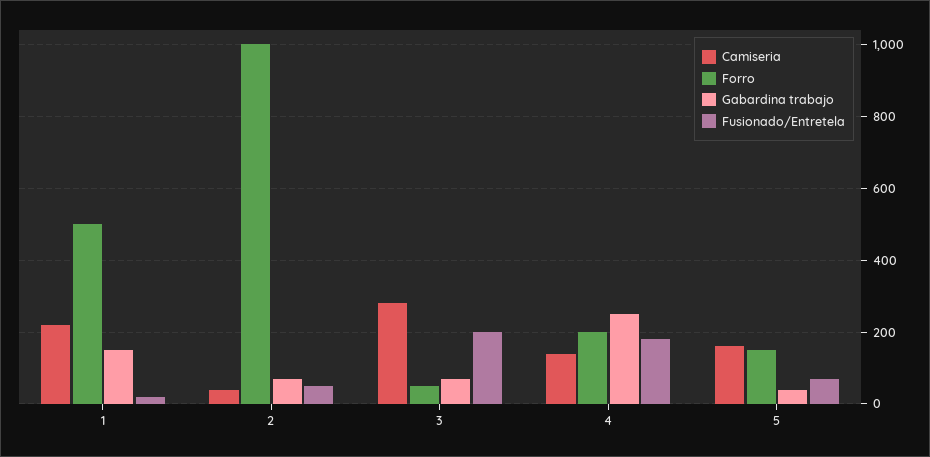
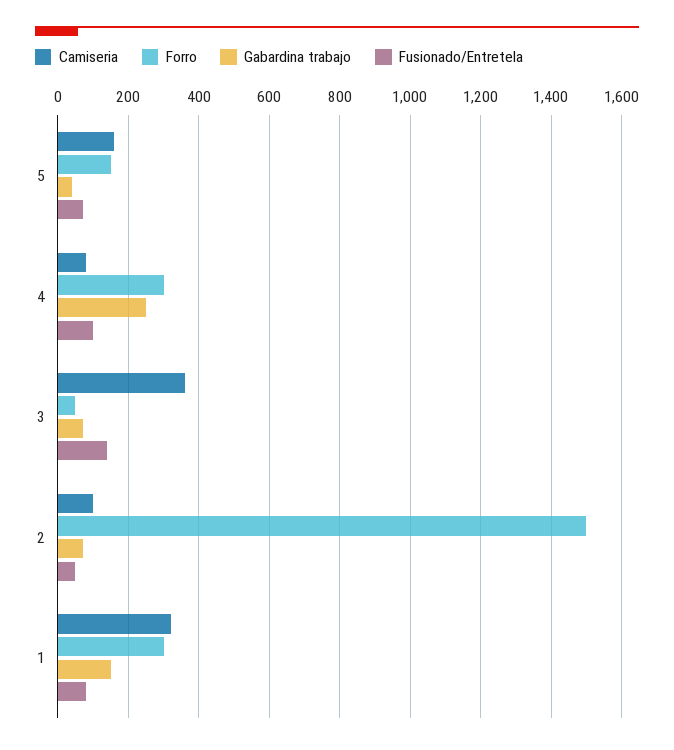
  {
    "Camiseria": {
-     "1": 220,
+     "1": 320,
-     "2": 40,
+     "2": 100,
-     "3": 280,
+     "3": 360,
-     "4": 140,
+     "4": 80,
      "5": 160
    },
    "Forro": {
-     "1": 500,
+     "1": 300,
-     "2": 1000,
+     "2": 1500,
      "3": 60,
-     "4": 200,
+     "4": 300,
      "5": 160
    },
    "Gabardina trabajo": {
      "1": 160,
      "2": 80,
      "3": 80,
      "4": 260,
      "5": 40
    },
    "Fusionado/Entretela": {
-     "1": 20,
+     "1": 80,
      "2": 60,
-     "3": 200,
+     "3": 140,
-     "4": 180,
+     "4": 100,
      "5": 80
    }
  }

